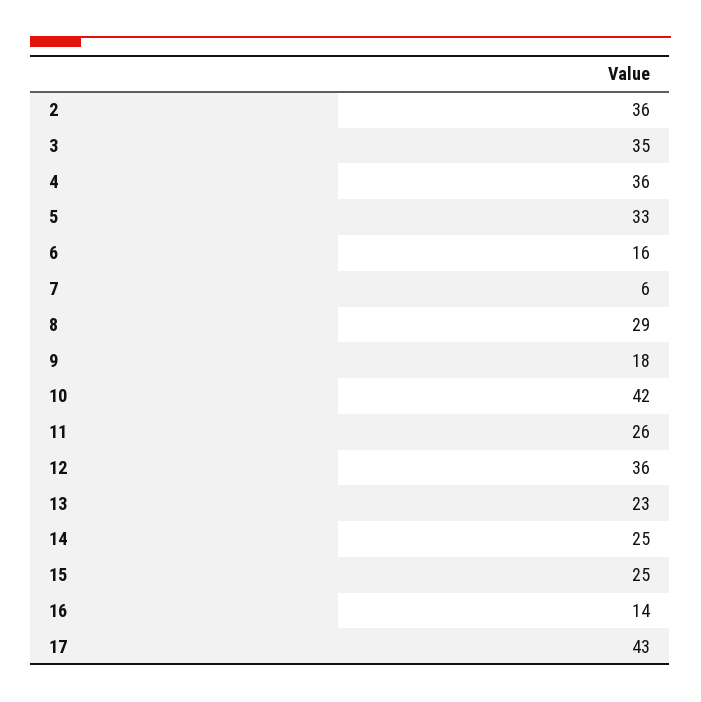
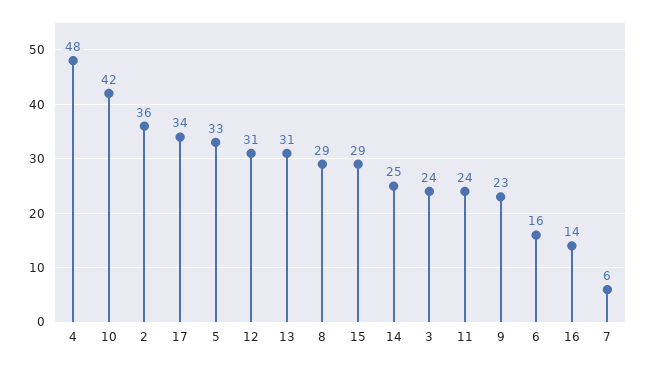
  {
    "2": 36,
-   "3": 35,
+   "3": 24,
-   "4": 36,
+   "4": 48,
    "5": 33,
    "6": 16,
    "7": 6,
    "8": 29,
-   "9": 18,
+   "9": 23,
    "10": 42,
-   "11": 26,
+   "11": 24,
-   "12": 36,
+   "12": 31,
-   "13": 23,
+   "13": 31,
    "14": 25,
-   "15": 25,
+   "15": 29,
    "16": 14,
-   "17": 43
+   "17": 34
  }

